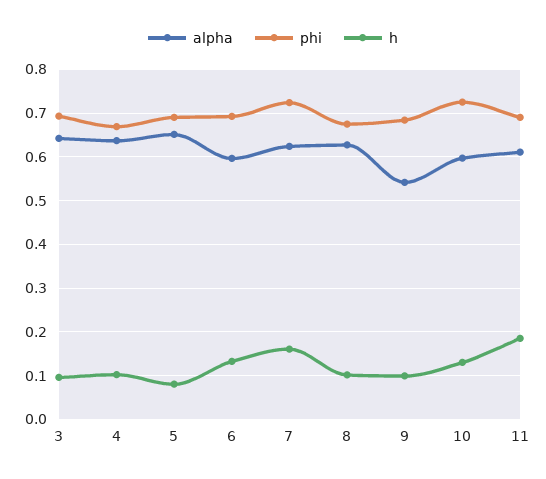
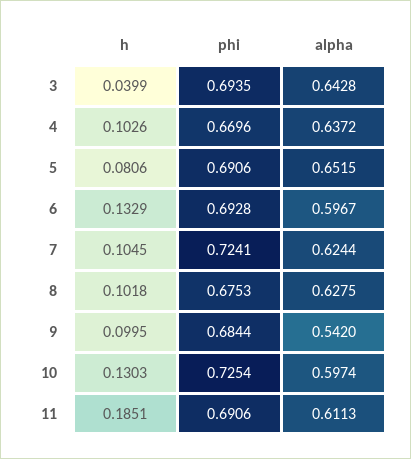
  {
    "alpha": {
      "3": 0.6428,
      "4": 0.6372,
      "5": 0.6515,
      "6": 0.5967,
      "7": 0.6244,
      "8": 0.6275,
      "9": 0.542,
      "10": 0.5974,
      "11": 0.6113
    },
    "phi": {
      "3": 0.6935,
      "4": 0.6696,
      "5": 0.6906,
      "6": 0.6928,
      "7": 0.7241,
      "8": 0.6753,
      "9": 0.6844,
      "10": 0.7254,
      "11": 0.6906
    },
    "h": {
-     "3": 0.1,
+     "3": 0.0399,
      "4": 0.1026,
      "5": 0.0806,
      "6": 0.1329,
-     "7": 0.16,
+     "7": 0.1045,
      "8": 0.1018,
      "9": 0.0995,
      "10": 0.1303,
      "11": 0.1851
    }
  }

